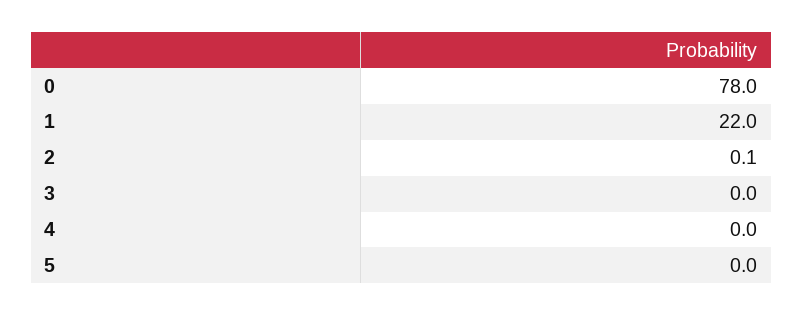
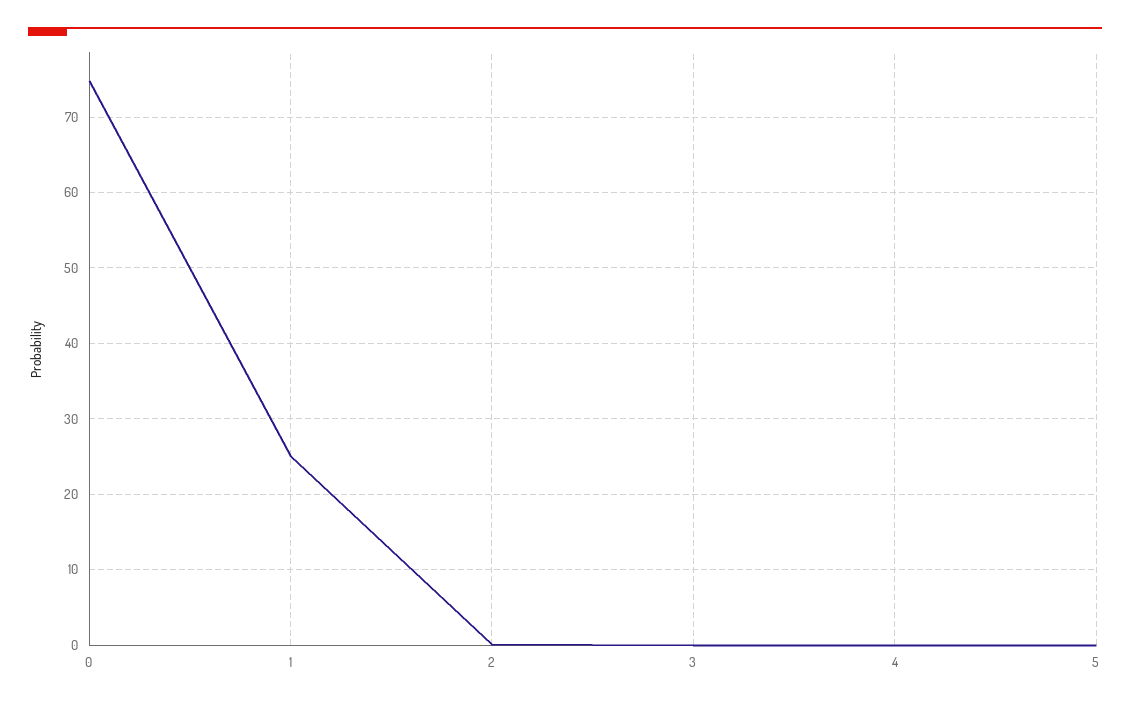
  {
-   "0": 78,
+   "0": 75,
-   "1": 22,
+   "1": 25,
    "2": 0.1,
    "3": 0,
    "4": 0,
    "5": 0
  }

